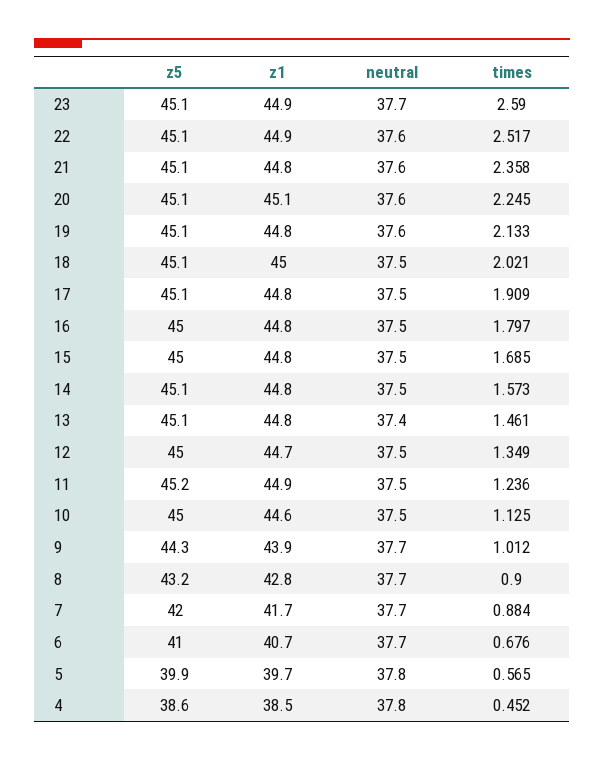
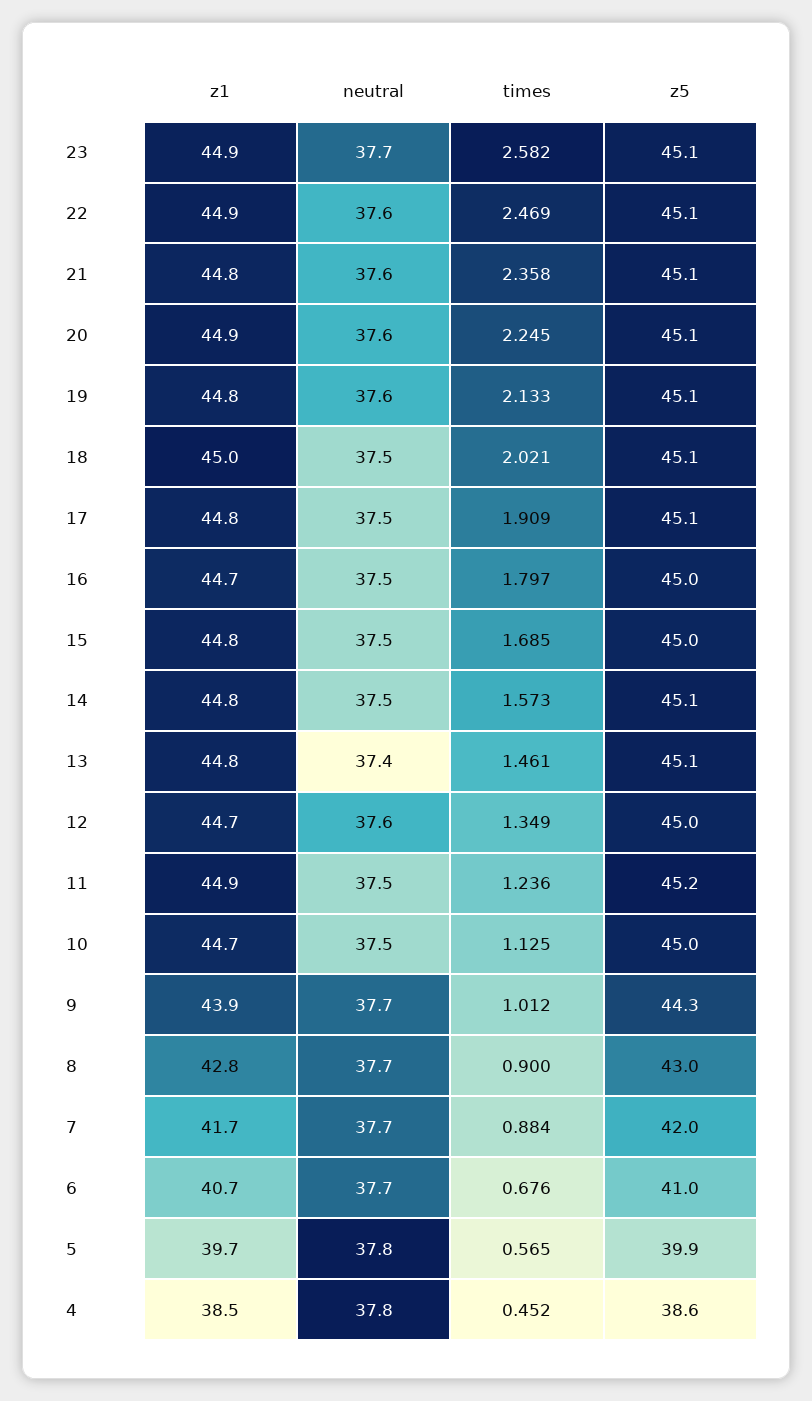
  {
    "z5": {
      "23": 45.1,
      "22": 45.1,
      "21": 45.1,
      "20": 45.1,
      "19": 45.1,
      "18": 45.1,
      "17": 45.1,
      "16": 45,
      "15": 45,
      "14": 45.1,
      "13": 45.1,
      "12": 45,
      "11": 45.2,
      "10": 45,
      "9": 44.3,
-     "8": 43.2,
+     "8": 43,
      "7": 42,
      "6": 41,
      "5": 39.9,
      "4": 38.6
    },
    "z1": {
      "23": 44.9,
      "22": 44.9,
      "21": 44.8,
-     "20": 45.1,
+     "20": 44.9,
      "19": 44.8,
      "18": 45,
      "17": 44.8,
-     "16": 44.8,
+     "16": 44.7,
      "15": 44.8,
      "14": 44.8,
      "13": 44.8,
      "12": 44.7,
      "11": 44.9,
-     "10": 44.6,
+     "10": 44.7,
      "9": 43.9,
      "8": 42.8,
      "7": 41.7,
      "6": 40.7,
      "5": 39.7,
      "4": 38.5
    },
    "neutral": {
      "23": 37.7,
      "22": 37.6,
      "21": 37.6,
      "20": 37.6,
      "19": 37.6,
      "18": 37.5,
      "17": 37.5,
      "16": 37.5,
      "15": 37.5,
      "14": 37.5,
      "13": 37.4,
-     "12": 37.5,
+     "12": 37.6,
      "11": 37.5,
      "10": 37.5,
      "9": 37.7,
      "8": 37.7,
      "7": 37.7,
      "6": 37.7,
      "5": 37.8,
      "4": 37.8
    },
    "times": {
-     "23": 2.59,
+     "23": 2.582,
-     "22": 2.517,
+     "22": 2.469,
      "21": 2.358,
      "20": 2.245,
      "19": 2.133,
      "18": 2.021,
      "17": 1.909,
      "16": 1.797,
      "15": 1.685,
      "14": 1.573,
      "13": 1.461,
      "12": 1.349,
      "11": 1.236,
      "10": 1.125,
      "9": 1.012,
      "8": 0.9,
      "7": 0.884,
      "6": 0.676,
      "5": 0.565,
      "4": 0.452
    }
  }

